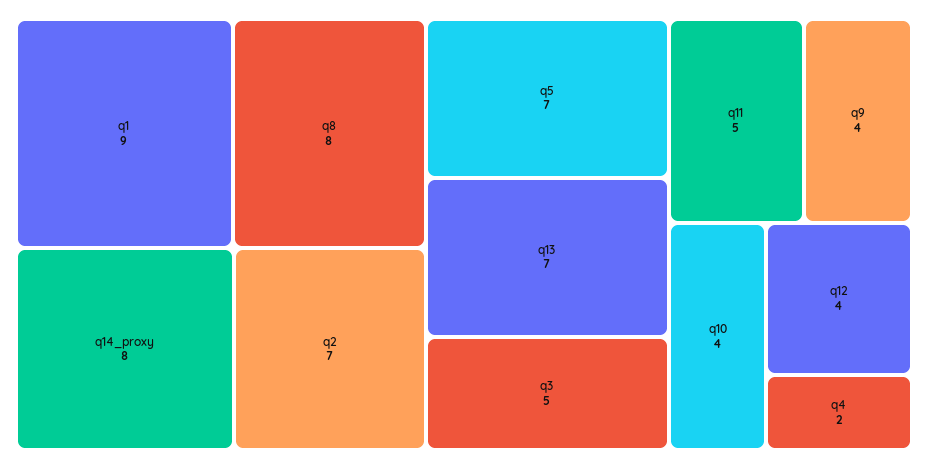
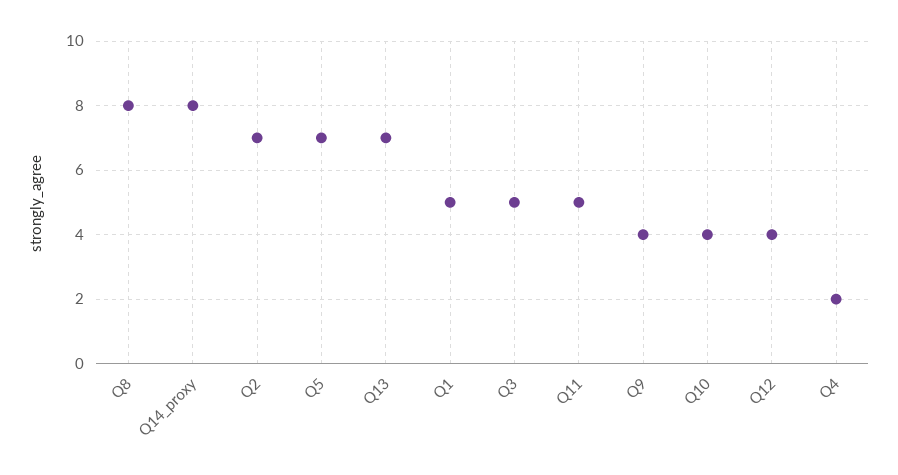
  {
-   "q1": 9,
+   "q1": 5,
    "q8": 8,
    "q14_proxy": 8,
    "q2": 7,
    "q5": 7,
    "q13": 7,
    "q3": 5,
    "q11": 5,
    "q9": 4,
    "q10": 4,
    "q12": 4,
    "q4": 2
  }

